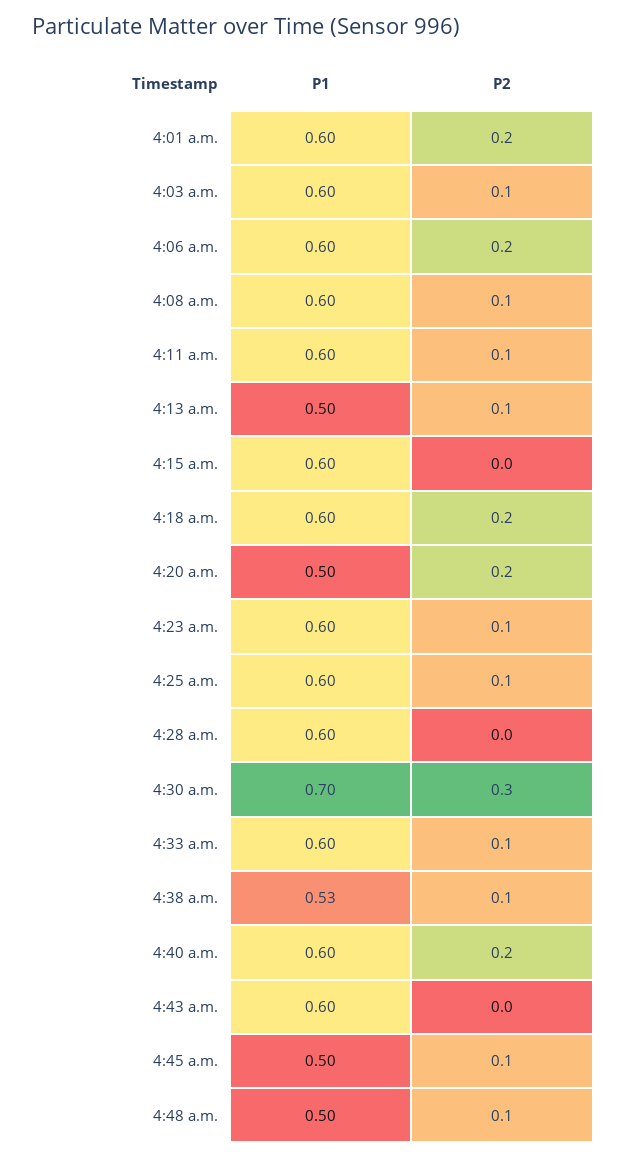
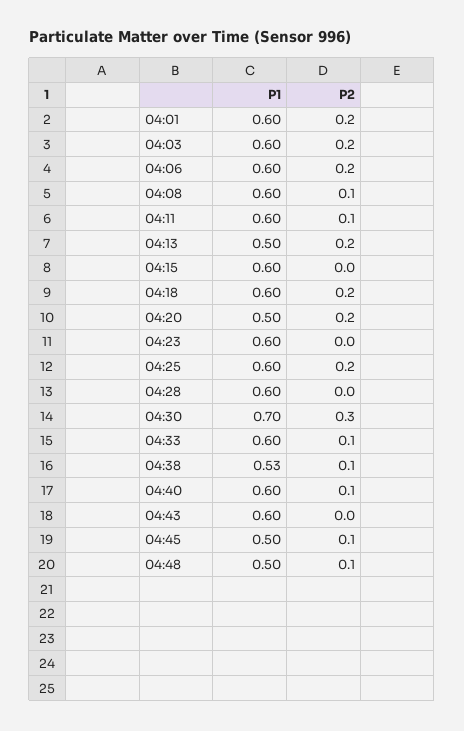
  {
    "P1": {
      "4:01 a.m.": 0.6,
      "4:03 a.m.": 0.6,
      "4:06 a.m.": 0.6,
      "4:08 a.m.": 0.6,
      "4:11 a.m.": 0.6,
      "4:13 a.m.": 0.5,
      "4:15 a.m.": 0.6,
      "4:18 a.m.": 0.6,
      "4:20 a.m.": 0.5,
      "4:23 a.m.": 0.6,
      "4:25 a.m.": 0.6,
      "4:28 a.m.": 0.6,
      "4:30 a.m.": 0.7,
      "4:33 a.m.": 0.6,
      "4:38 a.m.": 0.53,
      "4:40 a.m.": 0.6,
      "4:43 a.m.": 0.6,
      "4:45 a.m.": 0.5,
      "4:48 a.m.": 0.5
    },
    "P2": {
      "4:01 a.m.": 0.2,
-     "4:03 a.m.": 0.1,
+     "4:03 a.m.": 0.2,
      "4:06 a.m.": 0.2,
      "4:08 a.m.": 0.1,
      "4:11 a.m.": 0.1,
-     "4:13 a.m.": 0.1,
+     "4:13 a.m.": 0.2,
      "4:15 a.m.": 0,
      "4:18 a.m.": 0.2,
      "4:20 a.m.": 0.2,
-     "4:23 a.m.": 0.1,
+     "4:23 a.m.": 0,
-     "4:25 a.m.": 0.1,
+     "4:25 a.m.": 0.2,
      "4:28 a.m.": 0,
      "4:30 a.m.": 0.3,
      "4:33 a.m.": 0.1,
      "4:38 a.m.": 0.1,
-     "4:40 a.m.": 0.2,
+     "4:40 a.m.": 0.1,
      "4:43 a.m.": 0,
      "4:45 a.m.": 0.1,
      "4:48 a.m.": 0.1
    }
  }

